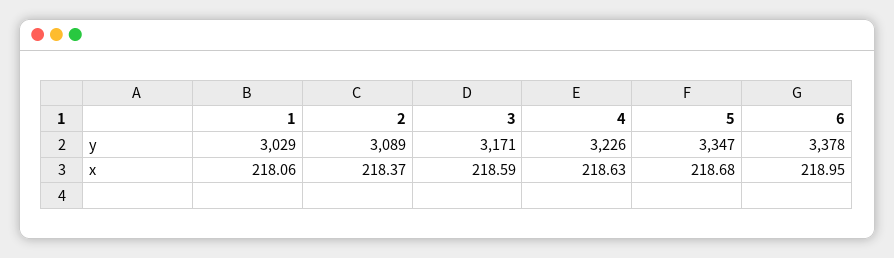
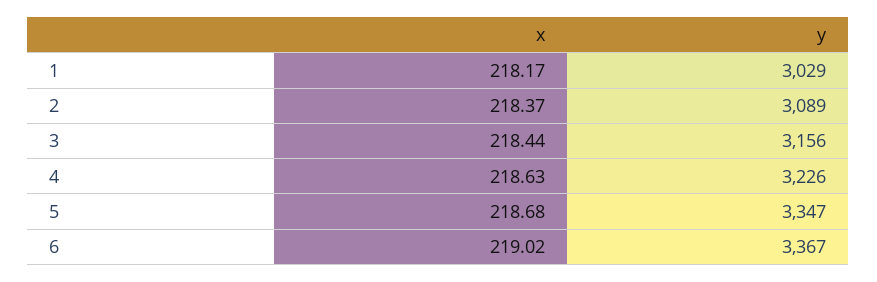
  {
    "1": {
      "y": 3029,
-     "x": 218.06
+     "x": 218.17
    },
    "2": {
      "y": 3089,
      "x": 218.37
    },
    "3": {
-     "y": 3171,
+     "y": 3156,
-     "x": 218.59
+     "x": 218.44
    },
    "4": {
      "y": 3226,
      "x": 218.63
    },
    "5": {
      "y": 3347,
      "x": 218.68
    },
    "6": {
-     "y": 3378,
+     "y": 3367,
-     "x": 218.95
+     "x": 219.02
    }
  }

